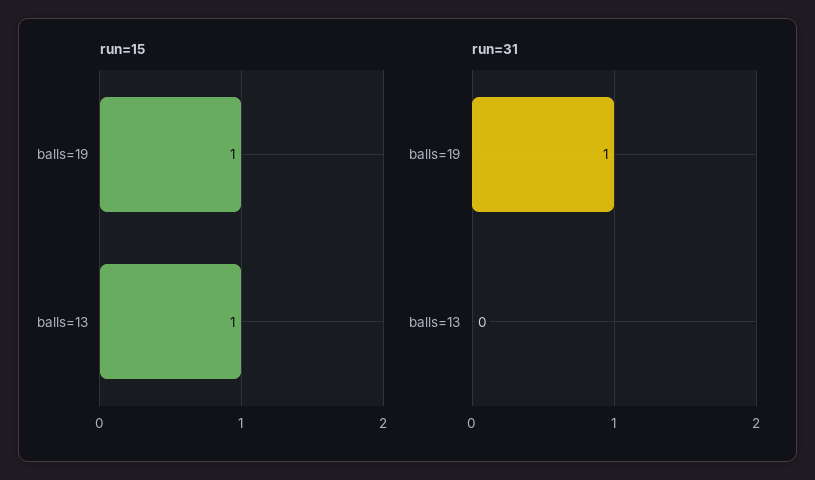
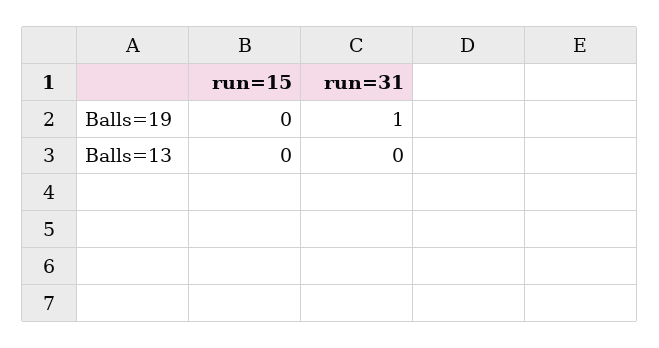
  {
    "run=15": {
-     "balls=19": 1,
+     "balls=19": 0,
-     "balls=13": 1
+     "balls=13": 0
    },
    "run=31": {
      "balls=19": 1,
      "balls=13": 0
    }
  }

